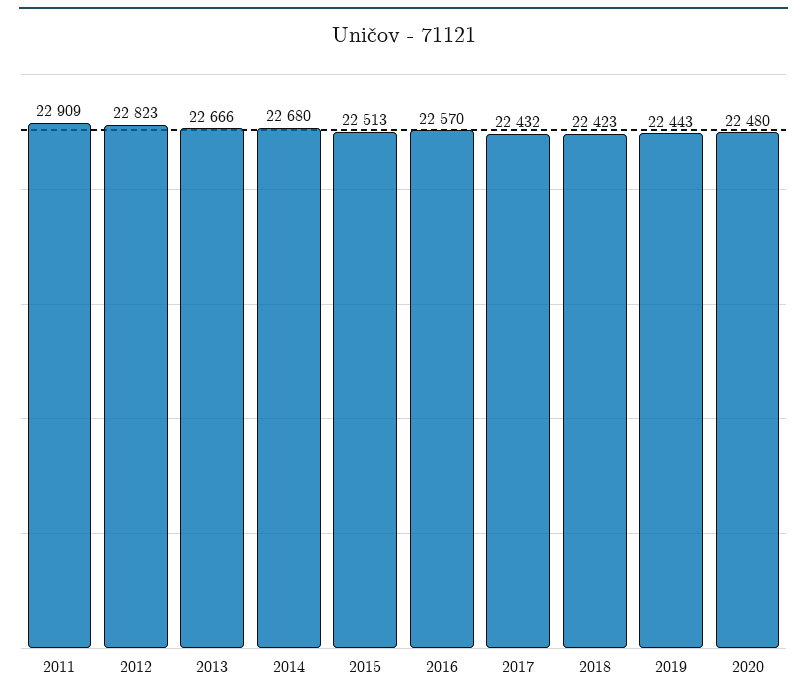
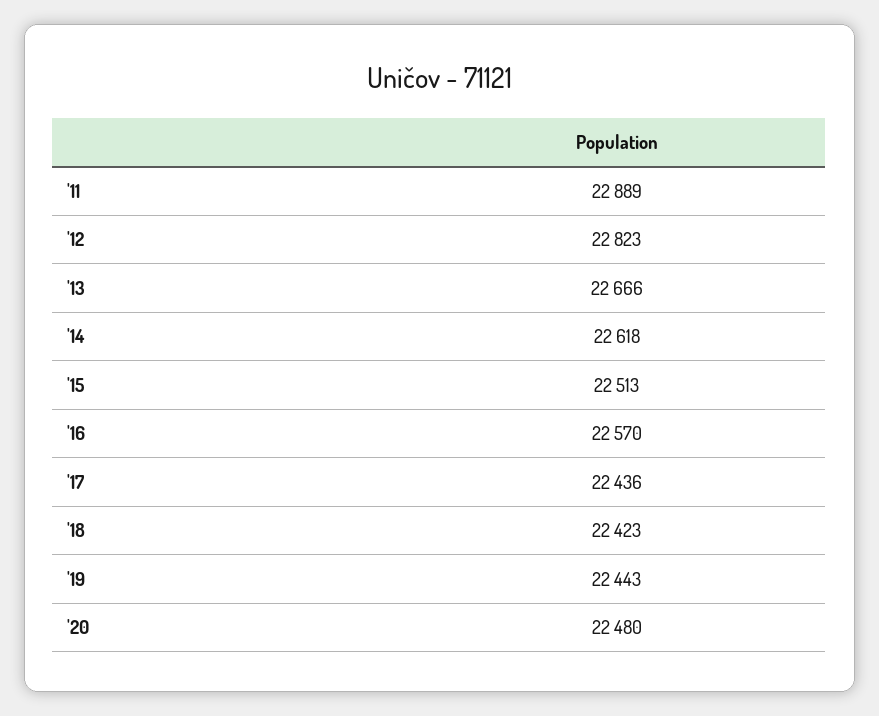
  {
-   "2011": 22909,
+   "2011": 22889,
    "2012": 22823,
    "2013": 22666,
-   "2014": 22680,
+   "2014": 22618,
    "2015": 22513,
    "2016": 22570,
-   "2017": 22432,
+   "2017": 22436,
    "2018": 22423,
    "2019": 22443,
    "2020": 22480
  }

